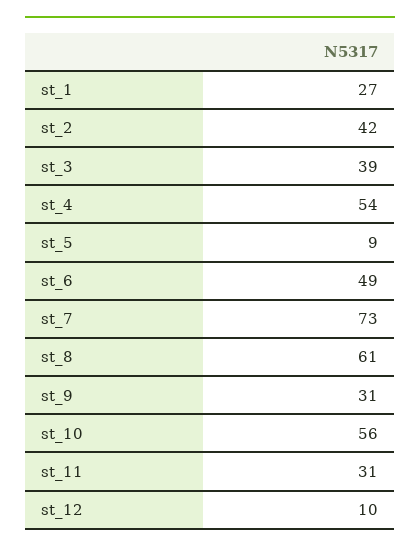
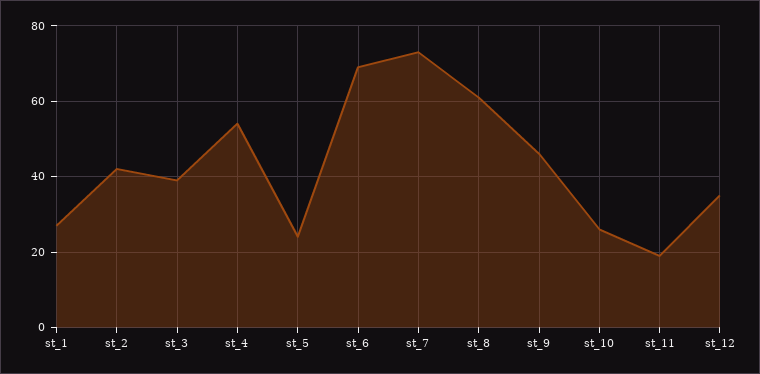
  {
    "st_1": 27,
    "st_2": 42,
    "st_3": 39,
    "st_4": 54,
-   "st_5": 9,
+   "st_5": 25,
-   "st_6": 49,
+   "st_6": 70,
    "st_7": 73,
    "st_8": 61,
-   "st_9": 31,
+   "st_9": 45,
-   "st_10": 56,
+   "st_10": 25,
-   "st_11": 31,
+   "st_11": 20,
-   "st_12": 10
+   "st_12": 35
  }

